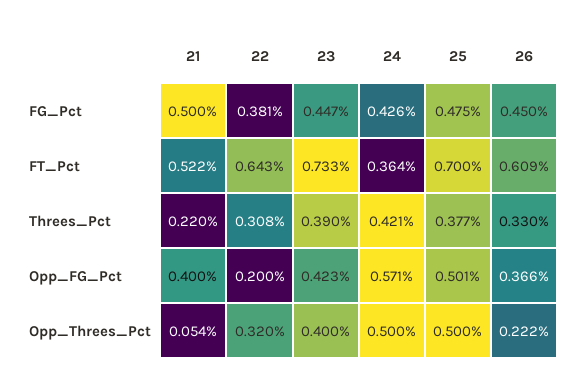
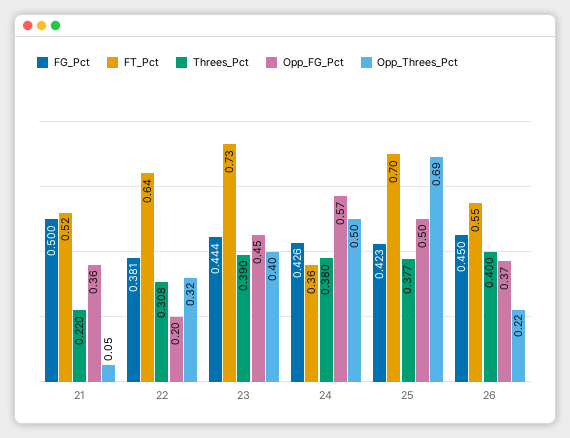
  {
    "FG_Pct": {
      "21": 0.5,
      "22": 0.381,
-     "23": 0.447,
+     "23": 0.444,
      "24": 0.426,
-     "25": 0.475,
+     "25": 0.423,
      "26": 0.45
    },
    "FT_Pct": {
      "21": 0.522,
      "22": 0.643,
      "23": 0.733,
      "24": 0.364,
      "25": 0.7,
-     "26": 0.609
+     "26": 0.55
    },
    "Threes_Pct": {
      "21": 0.22,
      "22": 0.308,
      "23": 0.39,
-     "24": 0.421,
+     "24": 0.38,
      "25": 0.377,
-     "26": 0.33
+     "26": 0.4
    },
    "Opp_FG_Pct": {
-     "21": 0.4,
+     "21": 0.36,
      "22": 0.2,
-     "23": 0.423,
+     "23": 0.45,
      "24": 0.571,
      "25": 0.501,
      "26": 0.366
    },
    "Opp_Threes_Pct": {
      "21": 0.054,
      "22": 0.32,
      "23": 0.4,
      "24": 0.5,
-     "25": 0.5,
+     "25": 0.69,
      "26": 0.222
    }
  }

